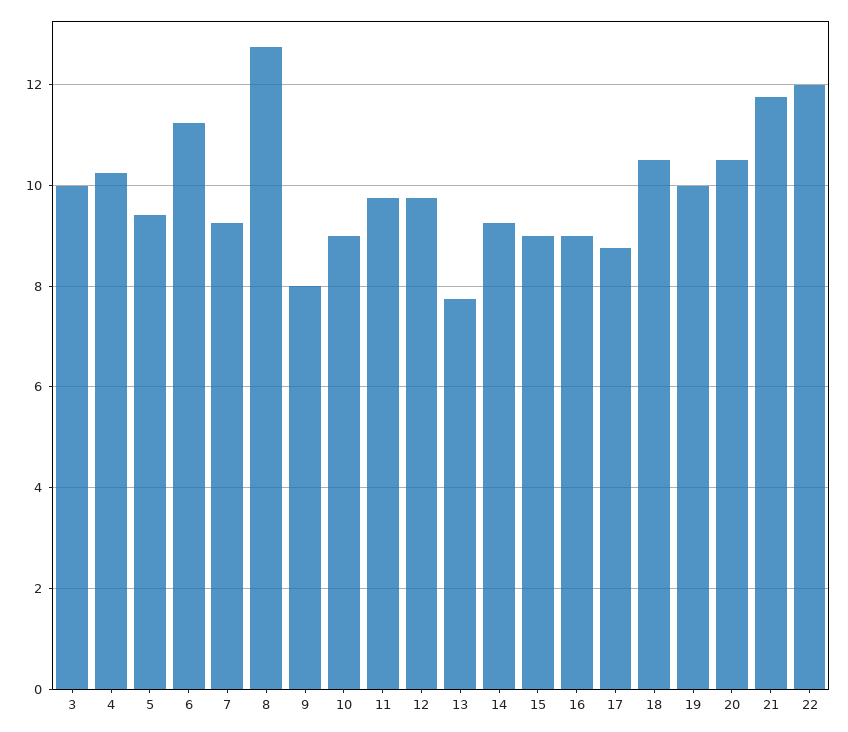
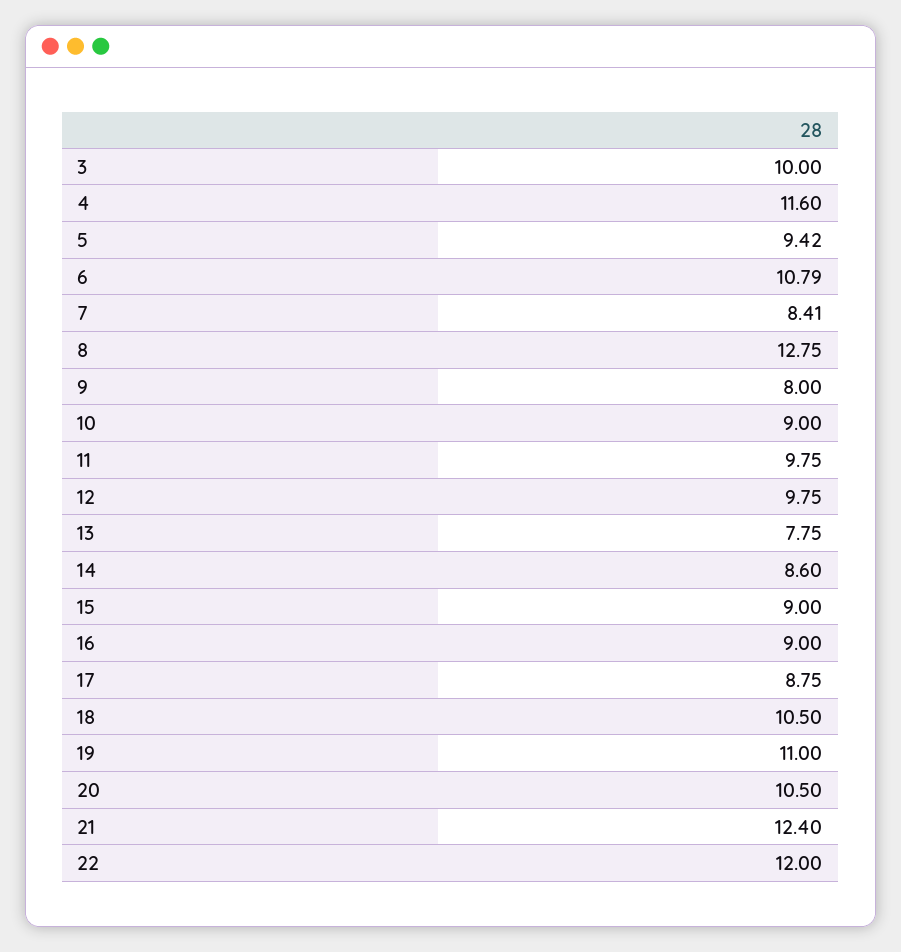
  {
    "3": 10,
-   "4": 10.2,
+   "4": 11.6,
    "5": 9.42,
-   "6": 11.2,
+   "6": 10.79,
-   "7": 9.2,
+   "7": 8.41,
    "8": 12.75,
    "9": 8,
    "10": 9,
    "11": 9.75,
    "12": 9.75,
    "13": 7.75,
-   "14": 9.2,
+   "14": 8.6,
    "15": 9,
    "16": 9,
    "17": 8.75,
    "18": 10.5,
-   "19": 10,
+   "19": 11,
    "20": 10.5,
-   "21": 11.8,
+   "21": 12.4,
    "22": 12
  }

